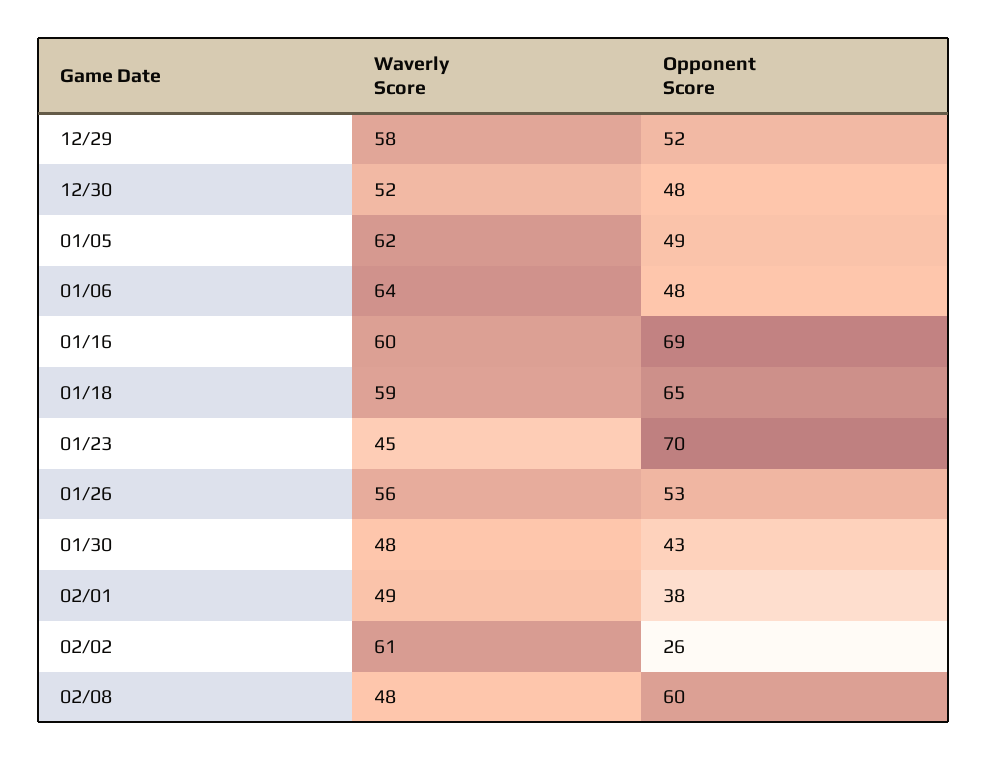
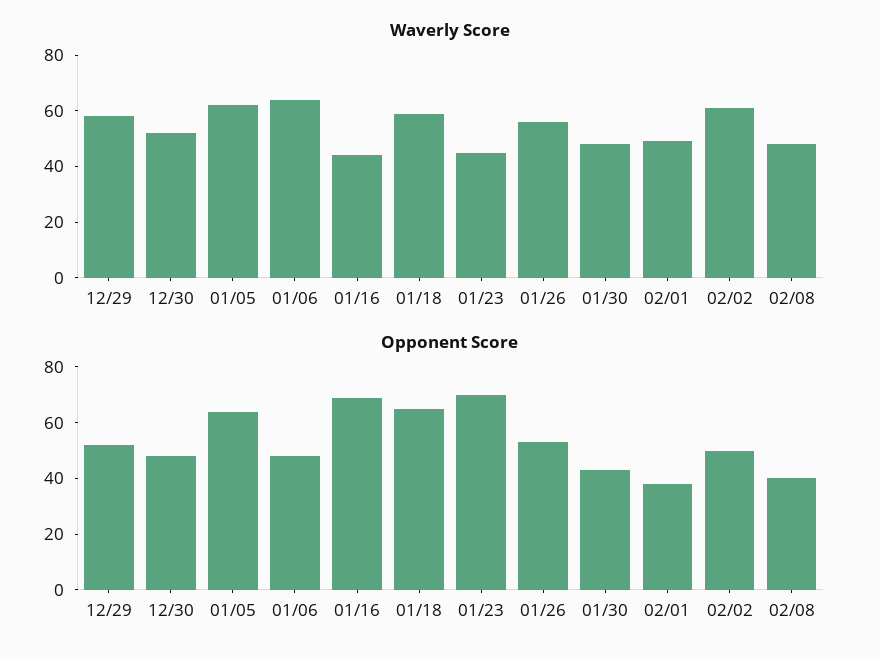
  {
    "Waverly Score": {
      "12/29": 58,
      "12/30": 52,
      "01/05": 62,
      "01/06": 64,
-     "01/16": 60,
+     "01/16": 45,
      "01/18": 59,
      "01/23": 45,
      "01/26": 56,
      "01/30": 48,
      "02/01": 49,
      "02/02": 61,
      "02/08": 48
    },
    "Opponent Score": {
      "12/29": 52,
      "12/30": 48,
-     "01/05": 49,
+     "01/05": 65,
      "01/06": 48,
      "01/16": 69,
      "01/18": 65,
      "01/23": 70,
      "01/26": 53,
      "01/30": 43,
      "02/01": 38,
-     "02/02": 26,
+     "02/02": 50,
-     "02/08": 60
+     "02/08": 40
    }
  }

